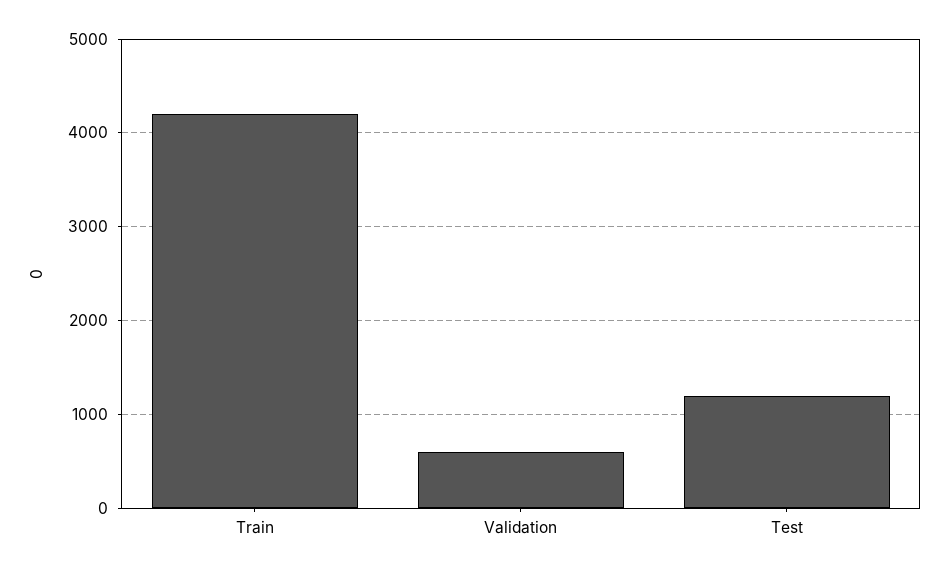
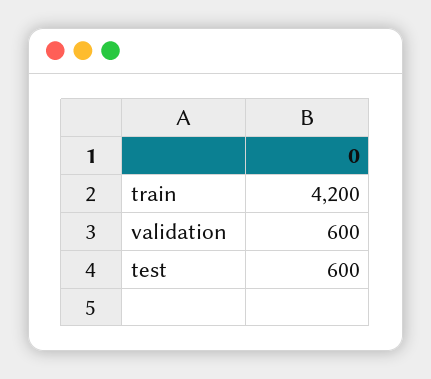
  {
    "Train": 4200,
    "Validation": 600,
-   "Test": 1200
+   "Test": 600
  }

